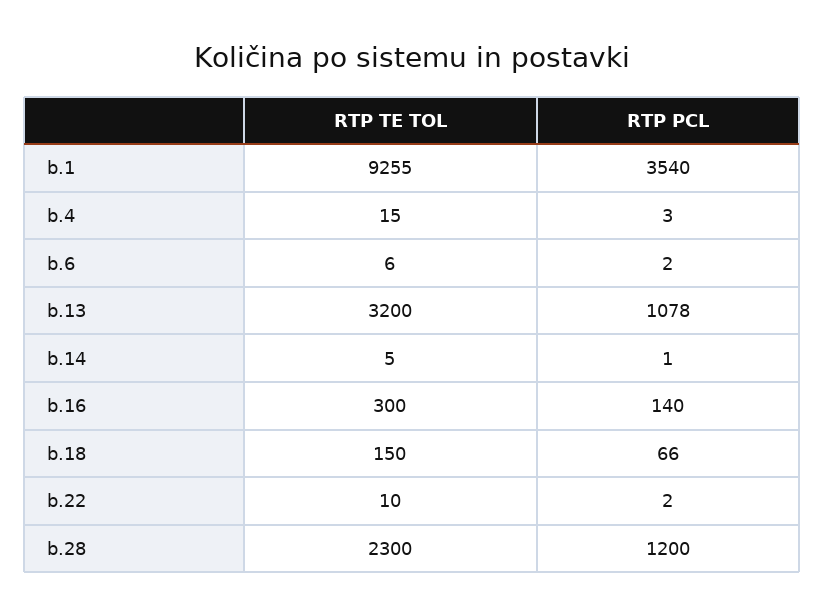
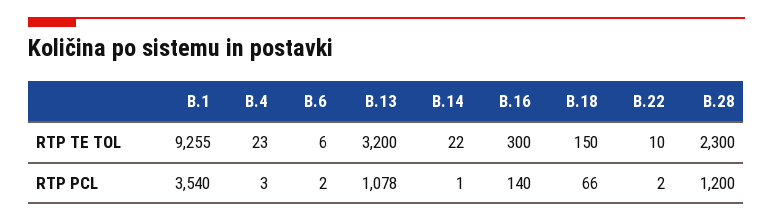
  {
    "RTP TE TOL": {
      "b.1": 9255,
-     "b.4": 15,
+     "b.4": 23,
      "b.6": 6,
      "b.13": 3200,
-     "b.14": 5,
+     "b.14": 22,
      "b.16": 300,
      "b.18": 150,
      "b.22": 10,
      "b.28": 2300
    },
    "RTP PCL": {
      "b.1": 3540,
      "b.4": 3,
      "b.6": 2,
      "b.13": 1078,
      "b.14": 1,
      "b.16": 140,
      "b.18": 66,
      "b.22": 2,
      "b.28": 1200
    }
  }

